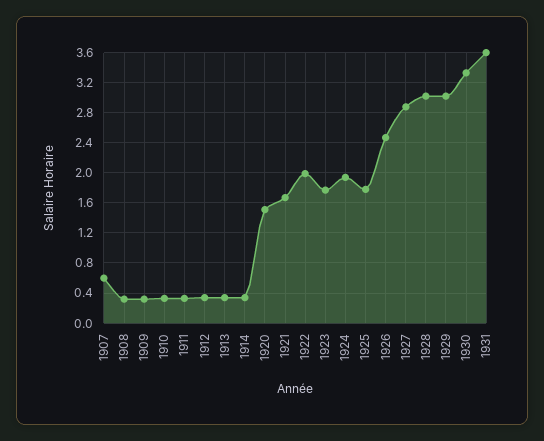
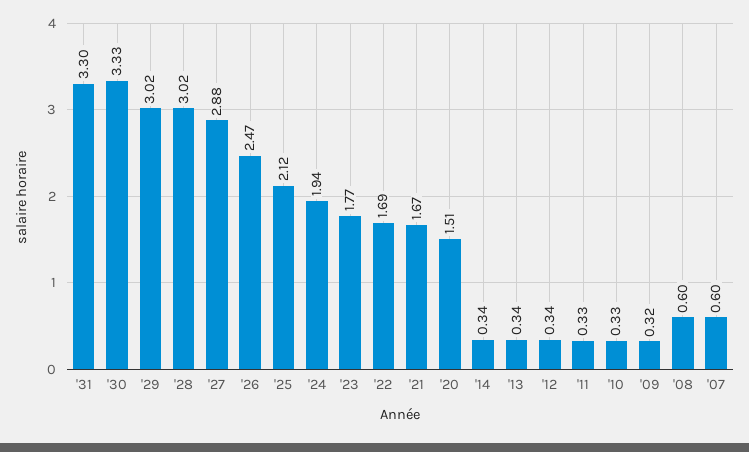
  {
    "1907": 0.6,
-   "1908": 0.3,
+   "1908": 0.6,
    "1909": 0.32,
    "1910": 0.33,
    "1911": 0.33,
    "1912": 0.34,
    "1913": 0.34,
    "1914": 0.34,
    "1920": 1.51,
    "1921": 1.67,
-   "1922": 2,
+   "1922": 1.69,
    "1923": 1.77,
    "1924": 1.94,
-   "1925": 1.8,
+   "1925": 2.12,
    "1926": 2.47,
    "1927": 2.88,
    "1928": 3.02,
    "1929": 3.02,
    "1930": 3.33,
-   "1931": 3.6
+   "1931": 3.3
  }

